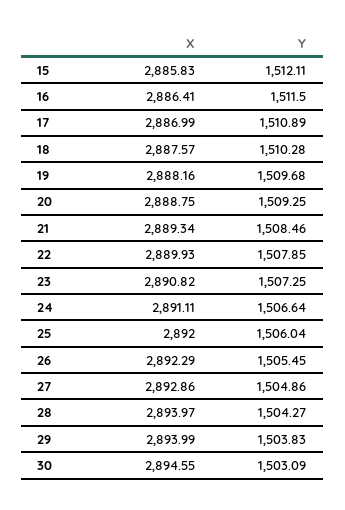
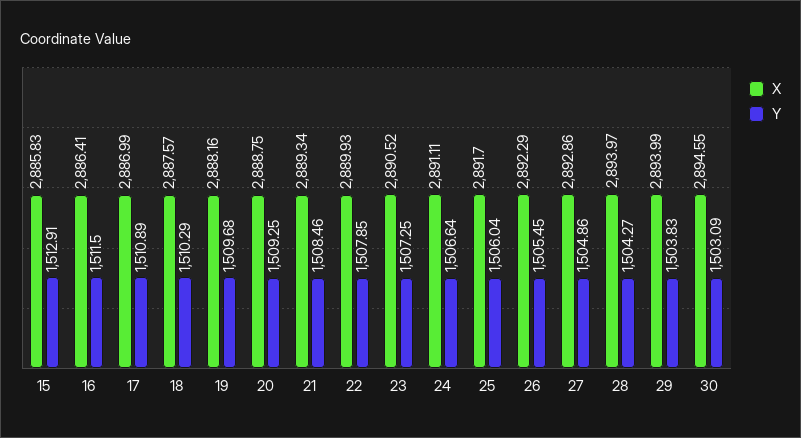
  {
    "X": {
      "15": 2885.83,
      "16": 2886.41,
      "17": 2886.99,
      "18": 2887.57,
      "19": 2888.16,
      "20": 2888.75,
      "21": 2889.34,
      "22": 2889.93,
-     "23": 2890.82,
+     "23": 2890.52,
      "24": 2891.11,
-     "25": 2892,
+     "25": 2891.7,
      "26": 2892.29,
      "27": 2892.86,
      "28": 2893.97,
      "29": 2893.99,
      "30": 2894.55
    },
    "Y": {
-     "15": 1512.11,
+     "15": 1512.91,
      "16": 1511.5,
      "17": 1510.89,
-     "18": 1510.28,
+     "18": 1510.29,
      "19": 1509.68,
      "20": 1509.25,
      "21": 1508.46,
      "22": 1507.85,
      "23": 1507.25,
      "24": 1506.64,
      "25": 1506.04,
      "26": 1505.45,
      "27": 1504.86,
      "28": 1504.27,
      "29": 1503.83,
      "30": 1503.09
    }
  }

